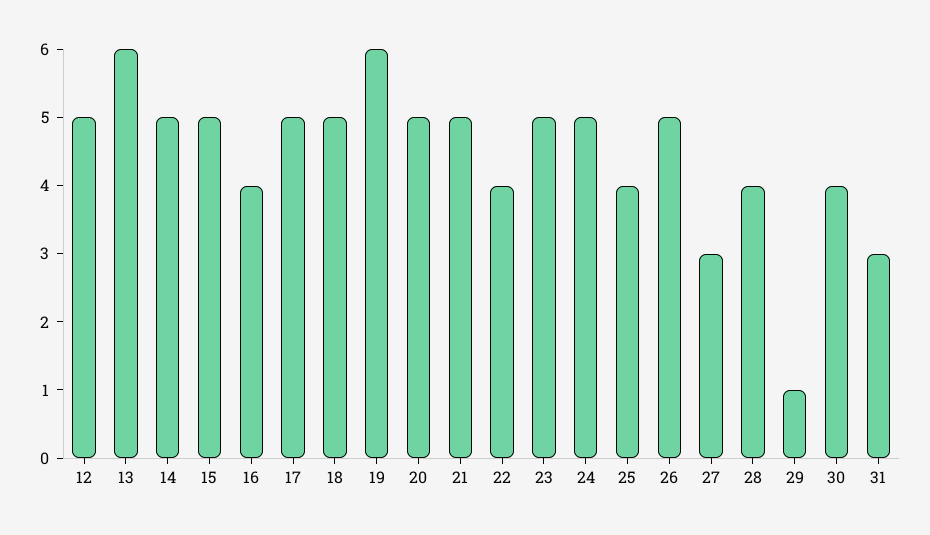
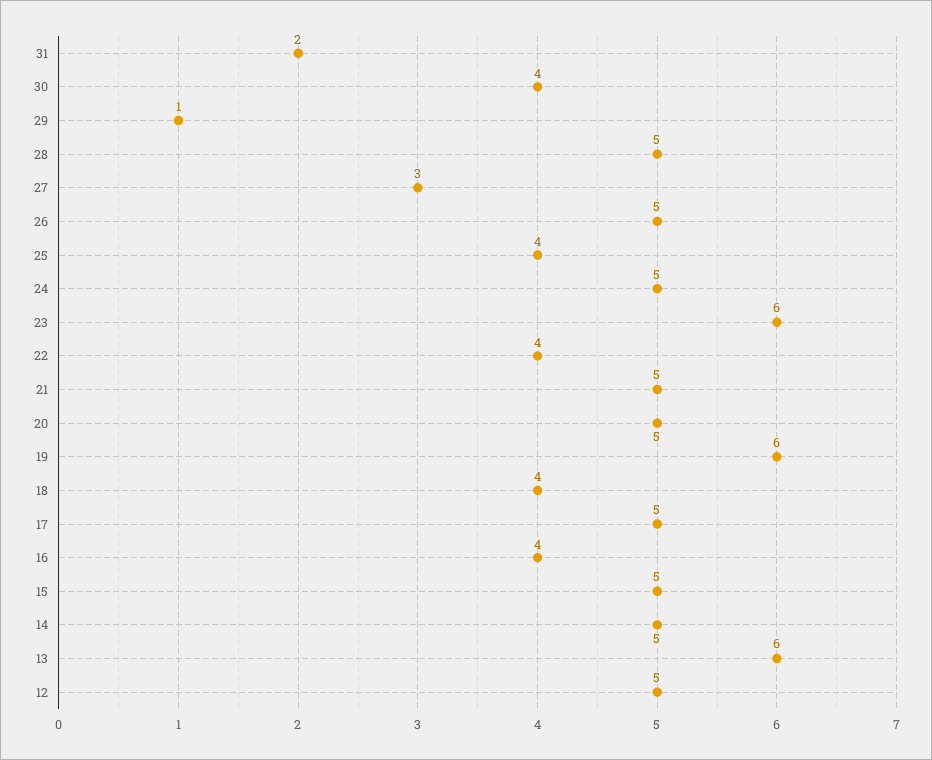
  {
    "12": 5,
    "13": 6,
    "14": 5,
    "15": 5,
    "16": 4,
    "17": 5,
-   "18": 5,
+   "18": 4,
    "19": 6,
    "20": 5,
    "21": 5,
    "22": 4,
-   "23": 5,
+   "23": 6,
    "24": 5,
    "25": 4,
    "26": 5,
    "27": 3,
-   "28": 4,
+   "28": 5,
    "29": 1,
    "30": 4,
-   "31": 3
+   "31": 2
  }

